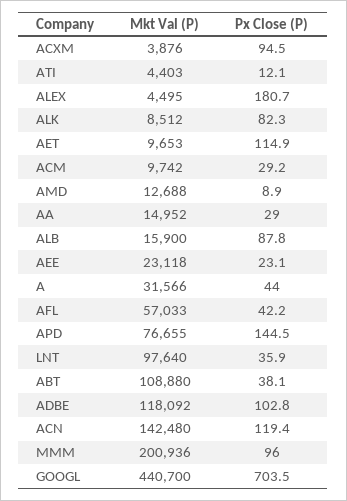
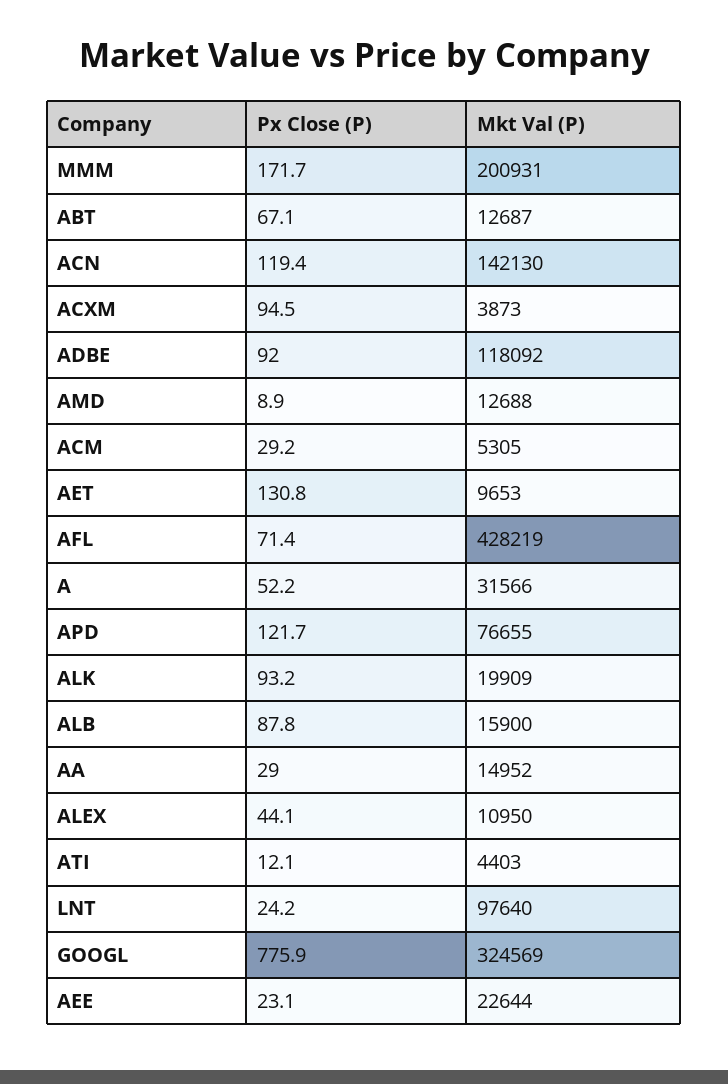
  {
    "Mkt Val (P)": {
-     "ACXM": 3876,
+     "ACXM": 3873,
      "ATI": 4403,
-     "ALEX": 4495,
+     "ALEX": 10950,
-     "ALK": 8512,
+     "ALK": 19909,
      "AET": 9653,
-     "ACM": 9742,
+     "ACM": 5305,
      "AMD": 12688,
      "AA": 14952,
      "ALB": 15900,
-     "AEE": 23118,
+     "AEE": 22644,
      "A": 31566,
-     "AFL": 57033,
+     "AFL": 428219,
      "APD": 76655,
      "LNT": 97640,
-     "ABT": 108880,
+     "ABT": 12687,
      "ADBE": 118092,
-     "ACN": 142480,
+     "ACN": 142130,
-     "MMM": 200936,
+     "MMM": 200931,
-     "GOOGL": 440700
+     "GOOGL": 324569
    },
    "Px Close (P)": {
      "ACXM": 94.5,
      "ATI": 12.1,
-     "ALEX": 180.7,
+     "ALEX": 44.1,
-     "ALK": 82.3,
+     "ALK": 93.2,
-     "AET": 114.9,
+     "AET": 130.8,
      "ACM": 29.2,
      "AMD": 8.9,
      "AA": 29,
      "ALB": 87.8,
      "AEE": 23.1,
-     "A": 44,
+     "A": 52.2,
-     "AFL": 42.2,
+     "AFL": 71.4,
-     "APD": 144.5,
+     "APD": 121.7,
-     "LNT": 35.9,
+     "LNT": 24.2,
-     "ABT": 38.1,
+     "ABT": 67.1,
-     "ADBE": 102.8,
+     "ADBE": 92,
      "ACN": 119.4,
-     "MMM": 96,
+     "MMM": 171.7,
-     "GOOGL": 703.5
+     "GOOGL": 775.9
    }
  }

